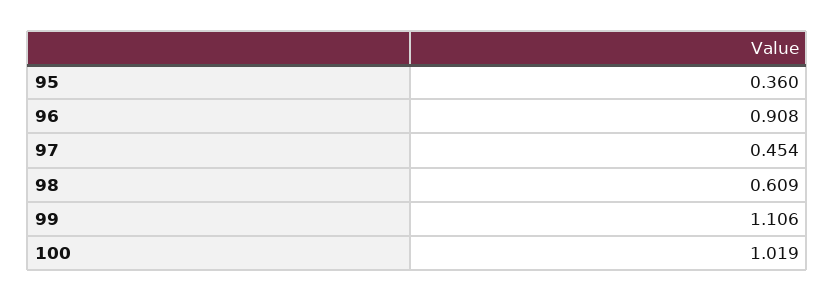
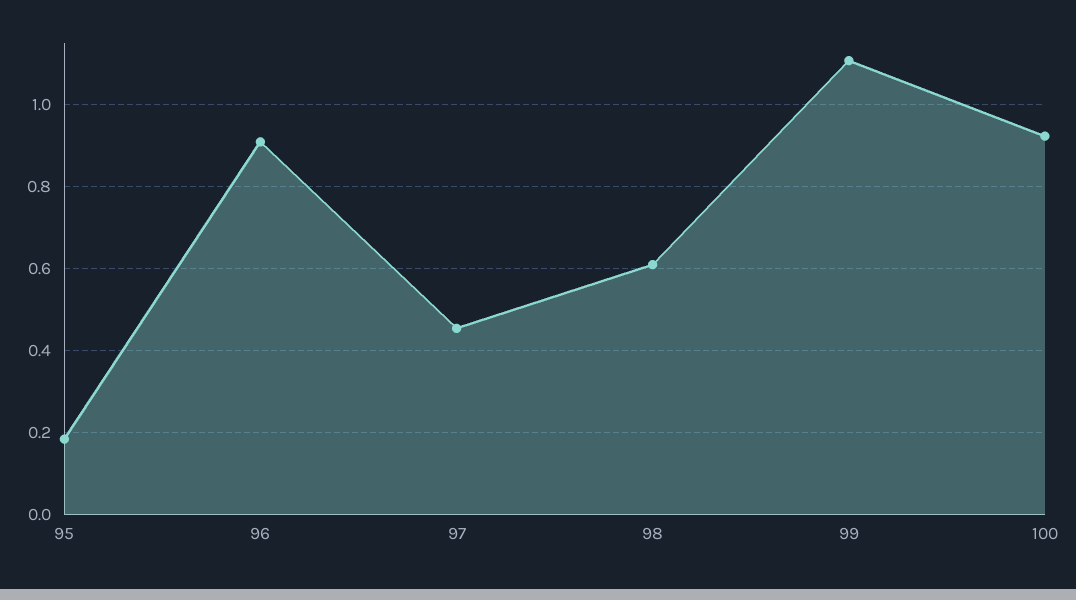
  {
-   "95": 0.36,
+   "95": 0.18,
    "96": 0.908,
    "97": 0.454,
    "98": 0.609,
    "99": 1.106,
-   "100": 1.019
+   "100": 0.92
  }

